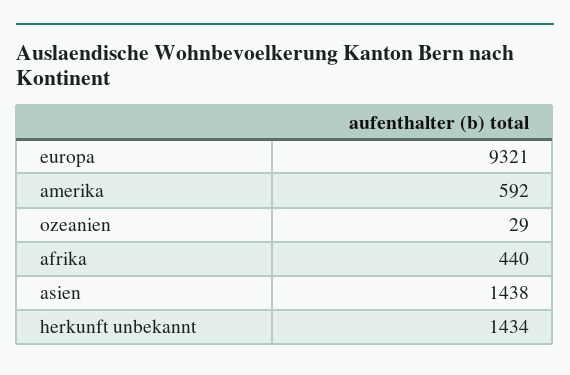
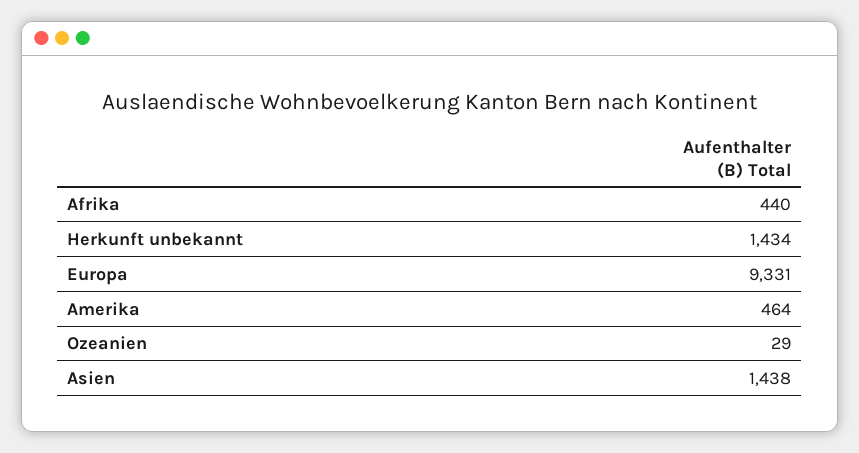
  {
-   "europa": 9321,
+   "europa": 9331,
-   "amerika": 592,
+   "amerika": 464,
    "ozeanien": 29,
    "afrika": 440,
    "asien": 1438,
    "herkunft unbekannt": 1434
  }

